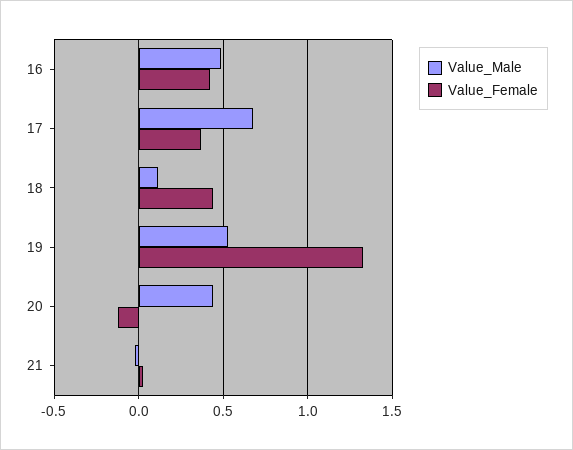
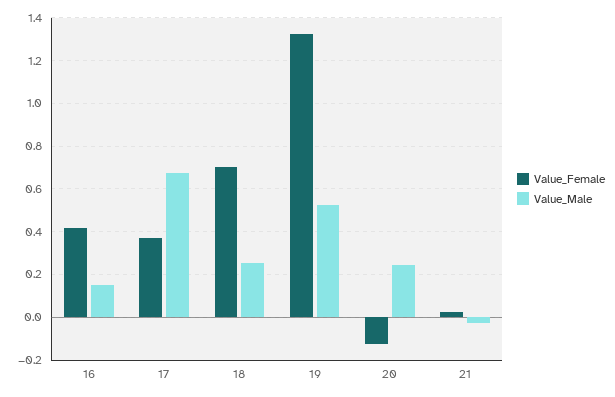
  {
    "Value_Male": {
-     "16": 0.5,
+     "16": 0.15,
      "17": 0.7,
-     "18": 0.1,
+     "18": 0.25,
      "19": 0.55,
-     "20": 0.45,
+     "20": 0.25,
      "21": -0.05
    },
    "Value_Female": {
      "16": 0.4,
      "17": 0.35,
-     "18": 0.45,
+     "18": 0.7,
      "19": 1.35,
      "20": -0.15,
      "21": 0
    }
  }

